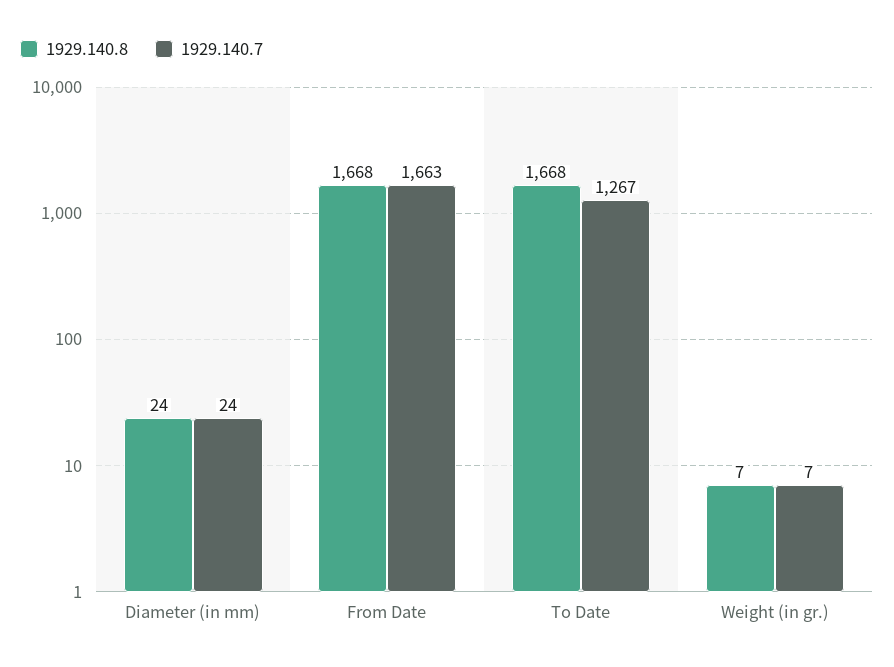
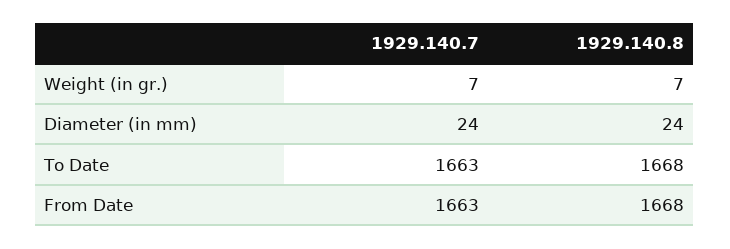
  {
    "1929.140.8": {
      "Diameter (in mm)": 24,
      "From Date": 1668,
      "To Date": 1668,
      "Weight (in gr.)": 7
    },
    "1929.140.7": {
      "Diameter (in mm)": 24,
      "From Date": 1663,
-     "To Date": 1267,
+     "To Date": 1663,
      "Weight (in gr.)": 7
    }
  }

